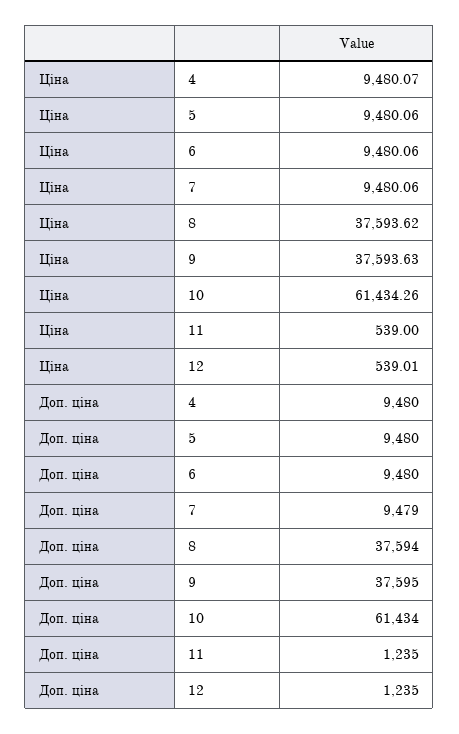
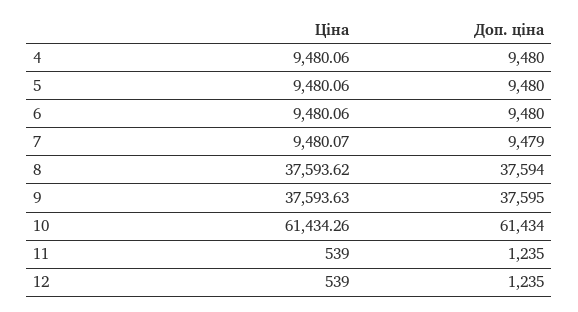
  {
    "Ціна": {
-     "4": 9480.07,
+     "4": 9480.06,
      "5": 9480.06,
      "6": 9480.06,
-     "7": 9480.06,
+     "7": 9480.07,
      "8": 37593.62,
      "9": 37593.63,
      "10": 61434.26,
      "11": 539,
-     "12": 539.01
+     "12": 539
    },
    "Доп. ціна": {
      "4": 9480,
      "5": 9480,
      "6": 9480,
      "7": 9479,
      "8": 37594,
      "9": 37595,
      "10": 61434,
      "11": 1235,
      "12": 1235
    }
  }

